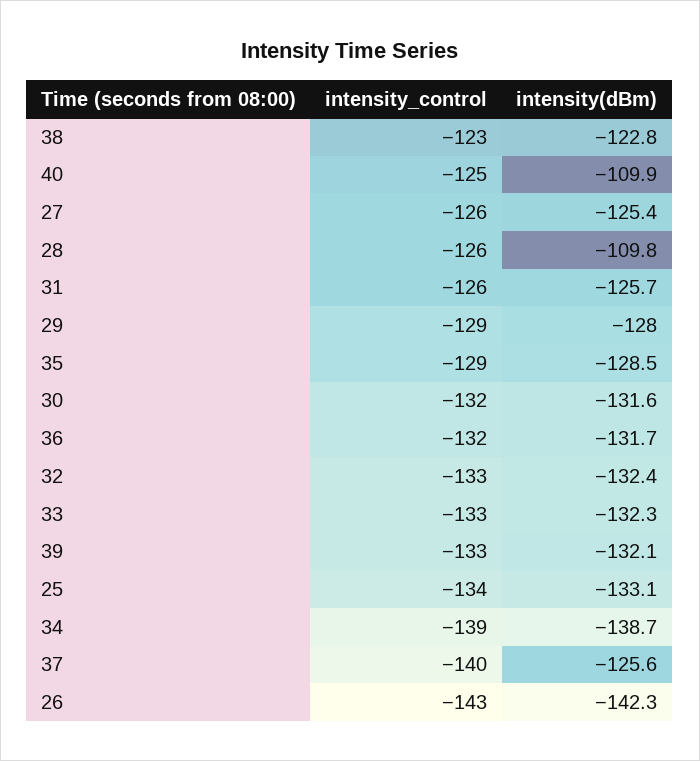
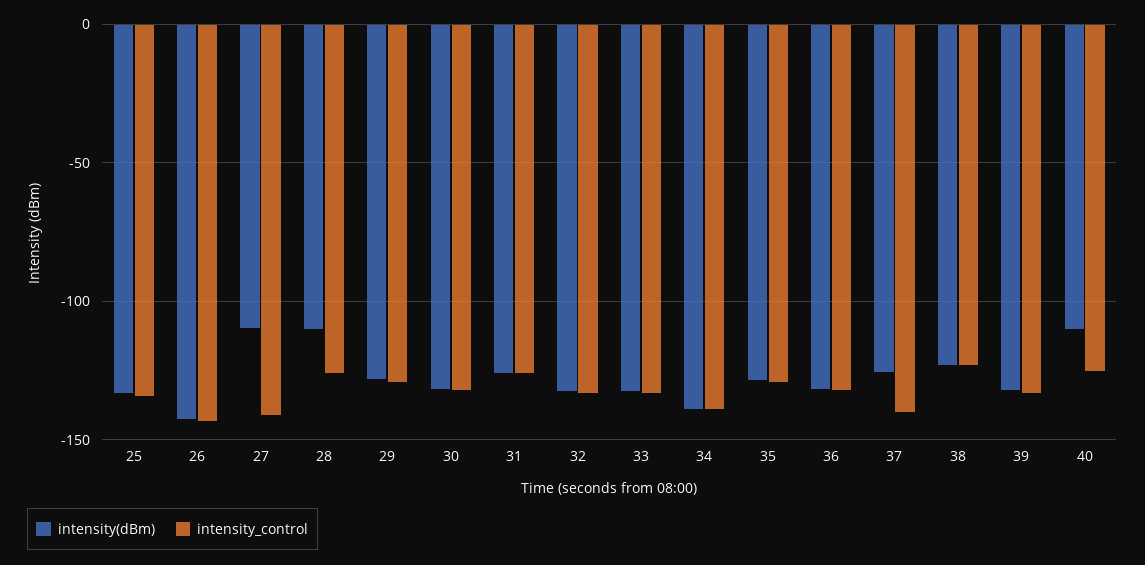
  {
    "intensity_control": {
      "38": -123,
      "40": -125,
-     "27": -126,
+     "27": -140,
      "28": -126,
      "31": -126,
      "29": -129,
      "35": -129,
      "30": -132,
      "36": -132,
      "32": -133,
      "33": -133,
      "39": -133,
      "25": -134,
      "34": -139,
      "37": -140,
      "26": -143
    },
    "intensity(dBm)": {
      "38": -122.8,
      "40": -109.9,
-     "27": -125.4,
+     "27": -110,
      "28": -109.8,
      "31": -125.7,
      "29": -128,
      "35": -128.5,
      "30": -131.6,
      "36": -131.7,
      "32": -132.4,
      "33": -132.3,
      "39": -132.1,
      "25": -133.1,
      "34": -138.7,
      "37": -125.6,
      "26": -142.3
    }
  }

